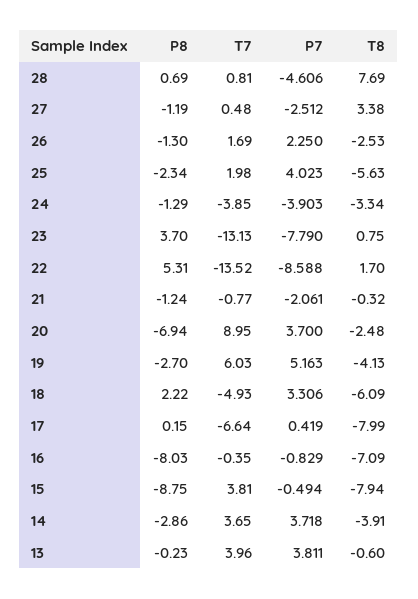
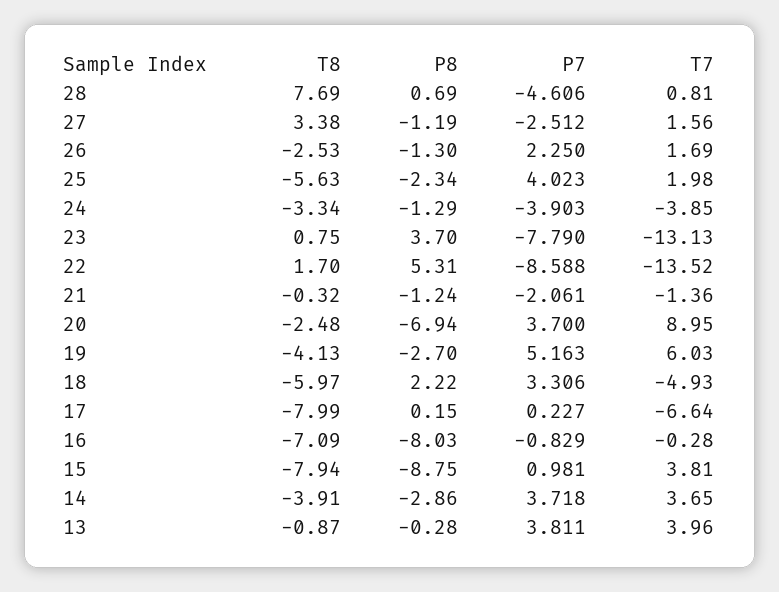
  {
    "P8": {
      "28": 0.69,
      "27": -1.19,
      "26": -1.3,
      "25": -2.34,
      "24": -1.29,
      "23": 3.7,
      "22": 5.31,
      "21": -1.24,
      "20": -6.94,
      "19": -2.7,
      "18": 2.22,
      "17": 0.15,
      "16": -8.03,
      "15": -8.75,
      "14": -2.86,
-     "13": -0.23
+     "13": -0.28
    },
    "T7": {
      "28": 0.81,
-     "27": 0.48,
+     "27": 1.56,
      "26": 1.69,
      "25": 1.98,
      "24": -3.85,
      "23": -13.13,
      "22": -13.52,
-     "21": -0.77,
+     "21": -1.36,
      "20": 8.95,
      "19": 6.03,
      "18": -4.93,
      "17": -6.64,
-     "16": -0.35,
+     "16": -0.28,
      "15": 3.81,
      "14": 3.65,
      "13": 3.96
    },
    "P7": {
      "28": -4.606,
      "27": -2.512,
      "26": 2.25,
      "25": 4.023,
      "24": -3.903,
      "23": -7.79,
      "22": -8.588,
      "21": -2.061,
      "20": 3.7,
      "19": 5.163,
      "18": 3.306,
-     "17": 0.419,
+     "17": 0.227,
      "16": -0.829,
-     "15": -0.494,
+     "15": 0.981,
      "14": 3.718,
      "13": 3.811
    },
    "T8": {
      "28": 7.69,
      "27": 3.38,
      "26": -2.53,
      "25": -5.63,
      "24": -3.34,
      "23": 0.75,
      "22": 1.7,
      "21": -0.32,
      "20": -2.48,
      "19": -4.13,
-     "18": -6.09,
+     "18": -5.97,
      "17": -7.99,
      "16": -7.09,
      "15": -7.94,
      "14": -3.91,
-     "13": -0.6
+     "13": -0.87
    }
  }

